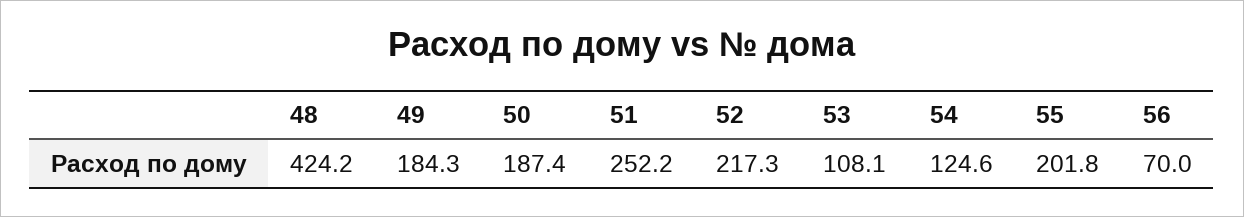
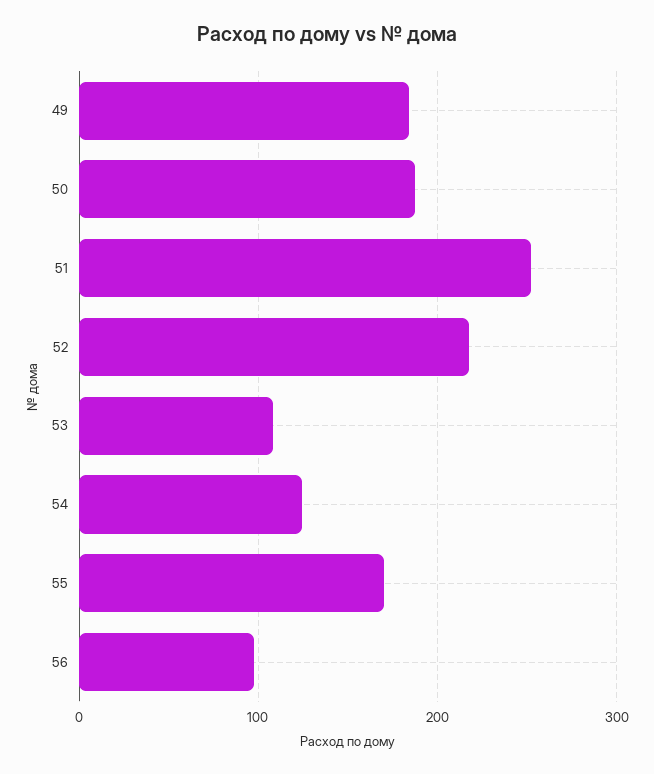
  {
-   "48": 424.2,
    "49": 184.3,
    "50": 187.4,
    "51": 252.2,
    "52": 217.3,
    "53": 108.1,
    "54": 124.6,
-   "55": 201.8,
+   "55": 170,
-   "56": 70
+   "56": 100
  }

